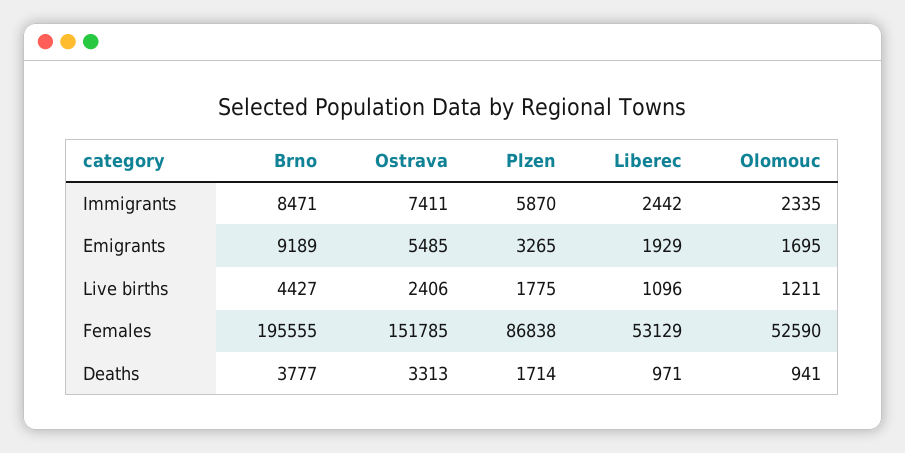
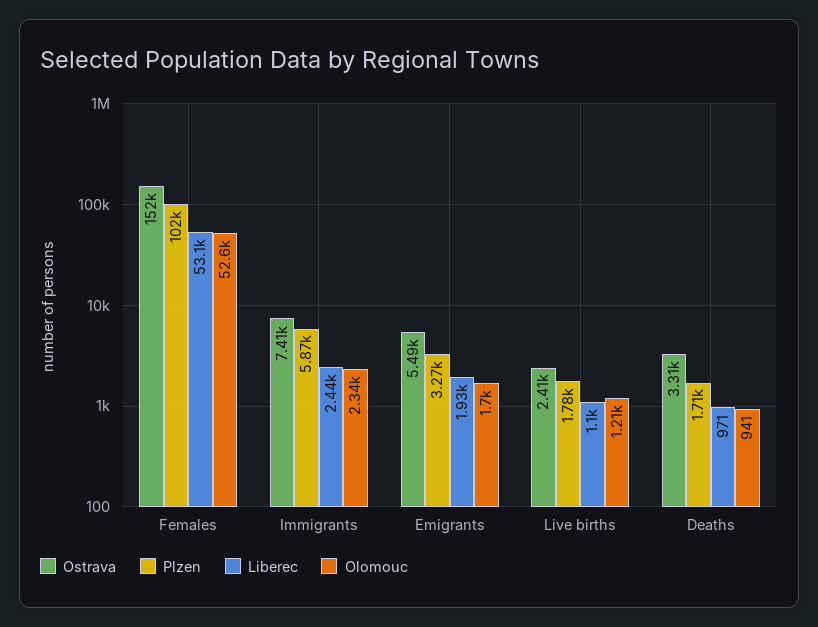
  {
-   "Brno": {
-     "Immigrants": 8471,
-     "Emigrants": 9189,
-     "Live births": 4427,
-     "Females": 195555,
-     "Deaths": 3777
-   },
    "Ostrava": {
      "Immigrants": 7411,
      "Emigrants": 5485,
      "Live births": 2406,
      "Females": 151785,
      "Deaths": 3313
    },
    "Plzen": {
      "Immigrants": 5870,
      "Emigrants": 3265,
      "Live births": 1775,
-     "Females": 86838,
+     "Females": 102000,
      "Deaths": 1714
    },
    "Liberec": {
      "Immigrants": 2442,
      "Emigrants": 1929,
      "Live births": 1096,
      "Females": 53129,
      "Deaths": 971
    },
    "Olomouc": {
      "Immigrants": 2335,
      "Emigrants": 1695,
      "Live births": 1211,
      "Females": 52590,
      "Deaths": 941
    }
  }

